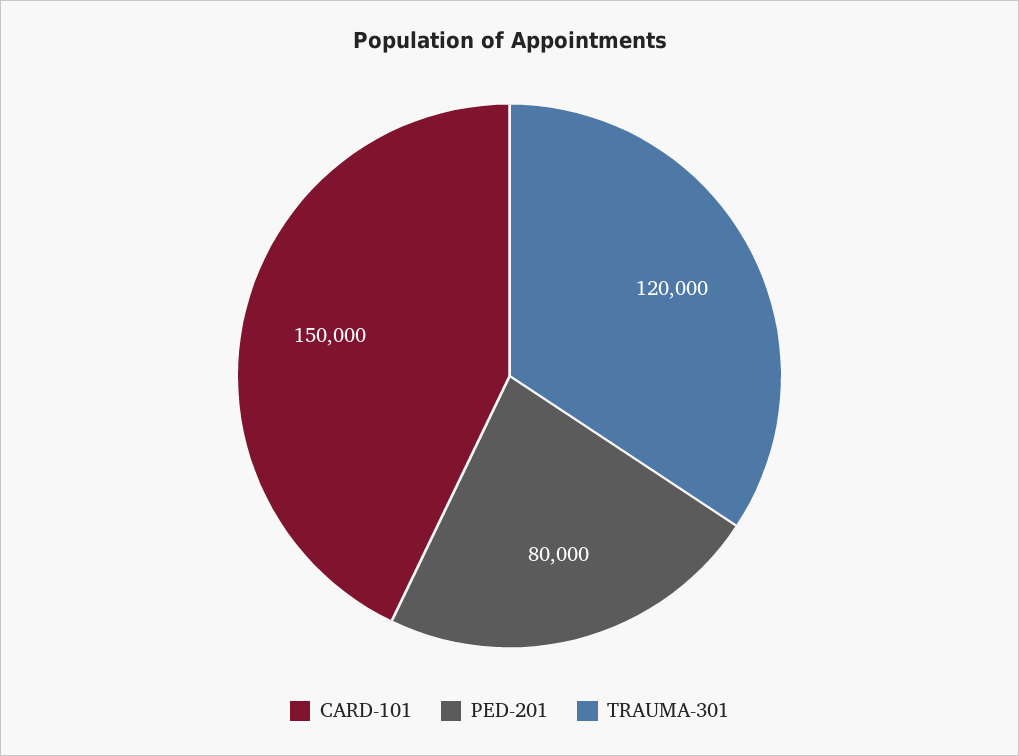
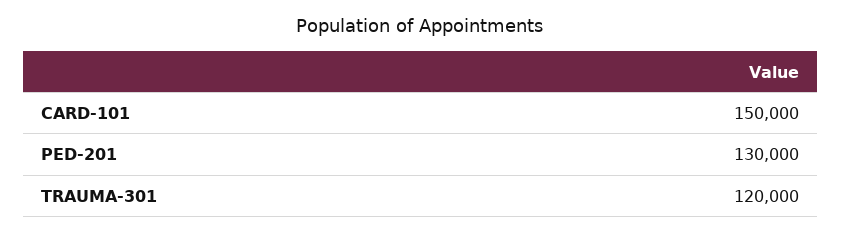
  {
    "CARD-101": 150000,
-   "PED-201": 80000,
+   "PED-201": 130000,
    "TRAUMA-301": 120000
  }

